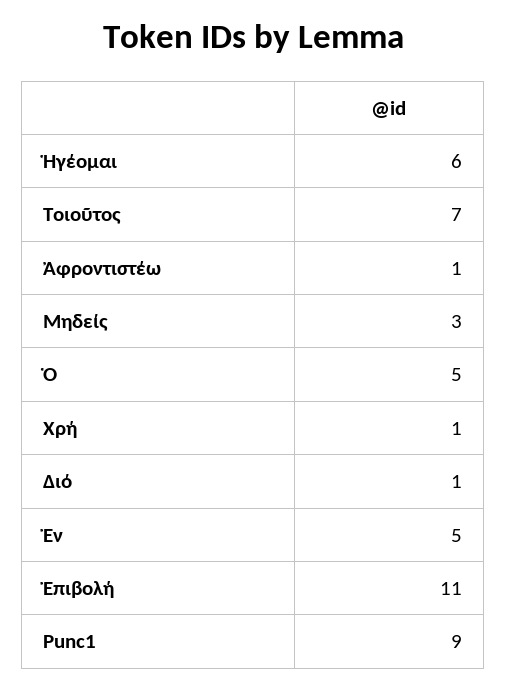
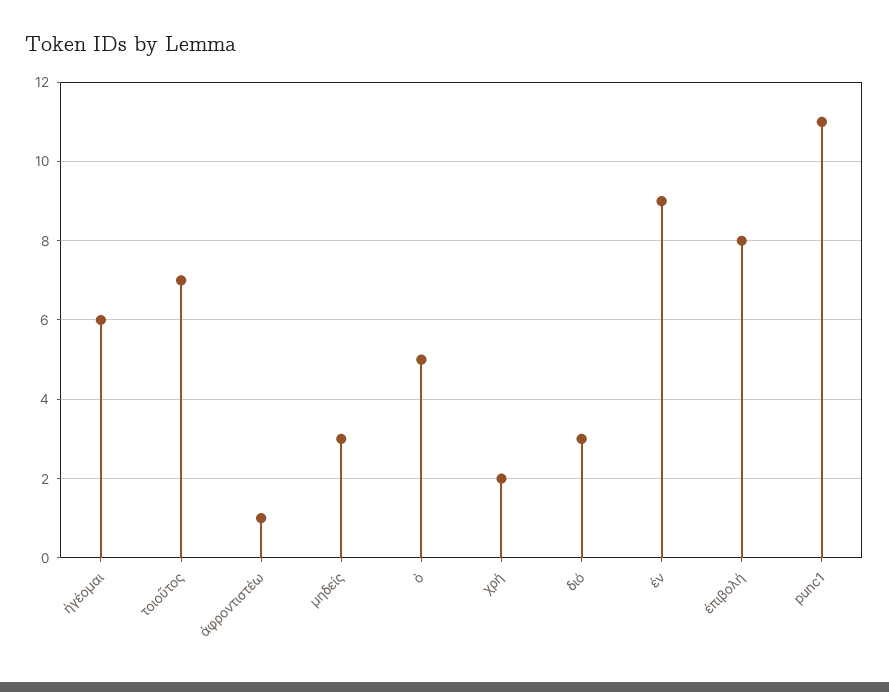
  {
    "Ἡγέομαι": 6,
    "Τοιοῦτος": 7,
    "Ἀφροντιστέω": 1,
    "Μηδείς": 3,
    "Ὁ": 5,
-   "Χρή": 1,
+   "Χρή": 2,
-   "Διό": 1,
+   "Διό": 3,
-   "Ἐν": 5,
+   "Ἐν": 9,
-   "Ἐπιβολή": 11,
+   "Ἐπιβολή": 8,
-   "Punc1": 9
+   "Punc1": 11
  }

